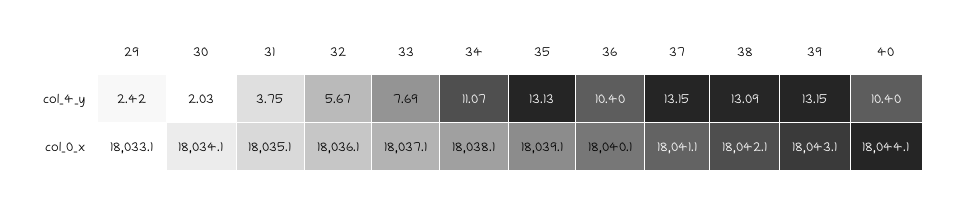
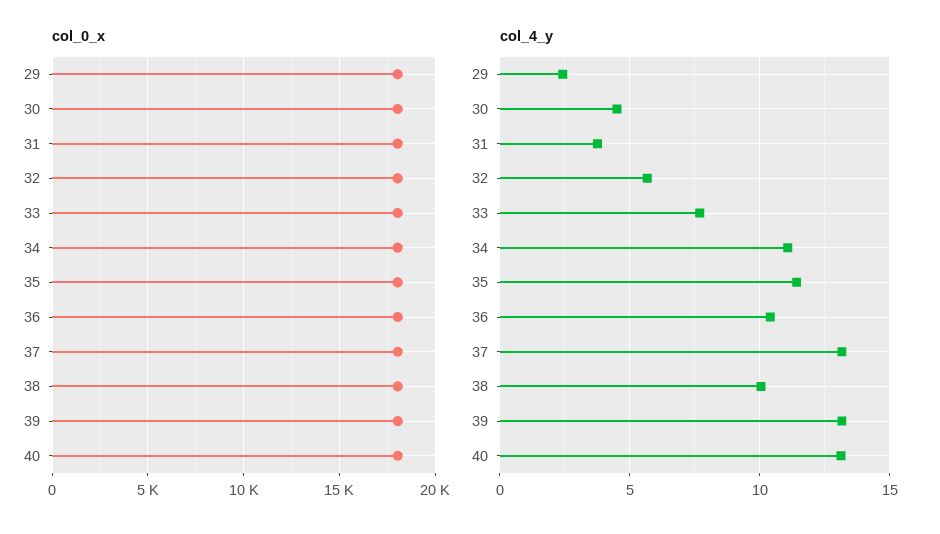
  {
    "col_4_y": {
      "29": 2.42,
-     "30": 2.03,
+     "30": 4.5,
      "31": 3.75,
      "32": 5.67,
      "33": 7.69,
      "34": 11.07,
-     "35": 13.13,
+     "35": 11.5,
      "36": 10.4,
      "37": 13.15,
-     "38": 13.09,
+     "38": 10,
      "39": 13.15,
-     "40": 10.4
+     "40": 13
    },
    "col_0_x": {
      "29": 18033.1,
      "30": 18034.1,
      "31": 18035.1,
      "32": 18036.1,
      "33": 18037.1,
      "34": 18038.1,
      "35": 18039.1,
      "36": 18040.1,
      "37": 18041.1,
      "38": 18042.1,
      "39": 18043.1,
      "40": 18044.1
    }
  }

